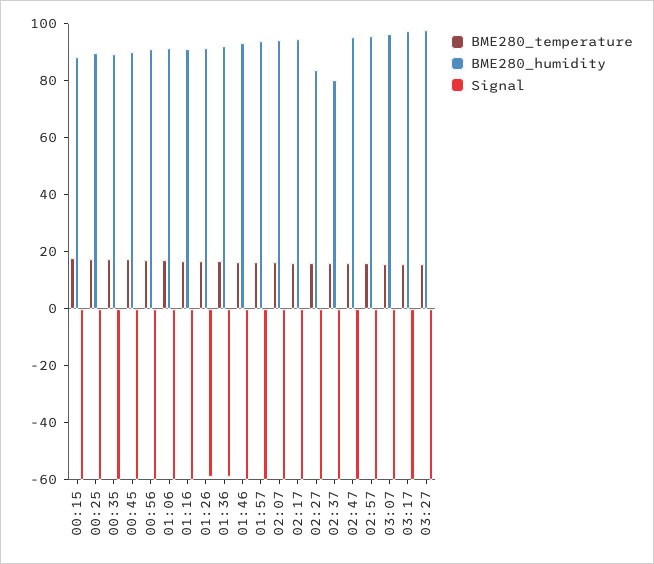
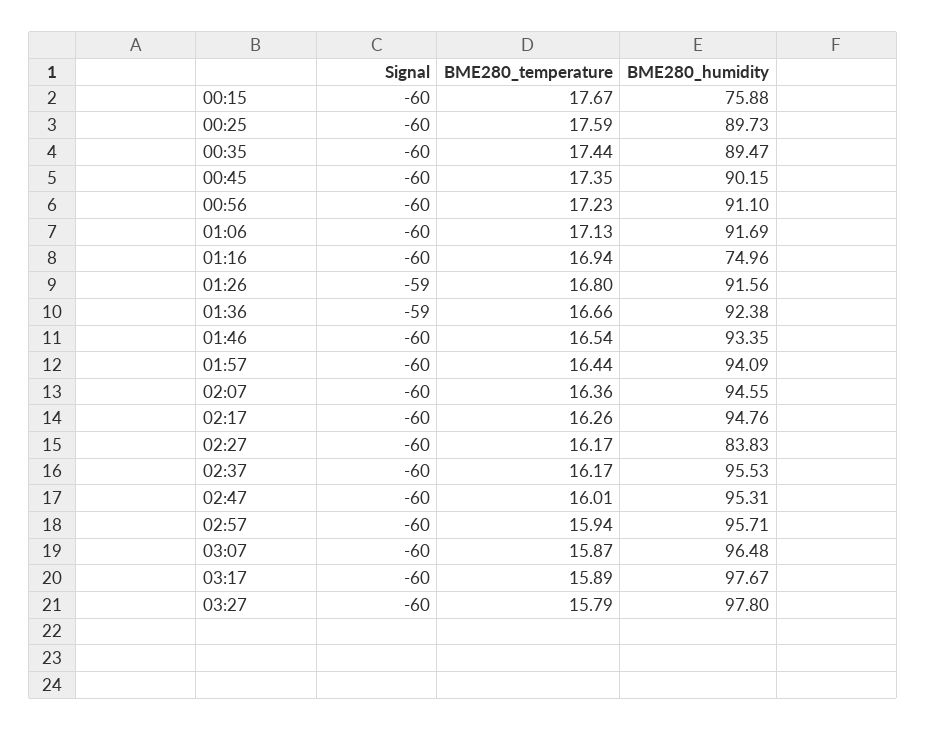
  {
    "BME280_temperature": {
      "00:15": 17.67,
      "00:25": 17.59,
      "00:35": 17.44,
      "00:45": 17.35,
      "00:56": 17.23,
      "01:06": 17.13,
      "01:16": 16.94,
      "01:26": 16.8,
      "01:36": 16.66,
      "01:46": 16.54,
      "01:57": 16.44,
      "02:07": 16.36,
      "02:17": 16.26,
      "02:27": 16.17,
      "02:37": 16.17,
      "02:47": 16.01,
      "02:57": 15.94,
      "03:07": 15.87,
      "03:17": 15.89,
      "03:27": 15.79
    },
    "BME280_humidity": {
-     "00:15": 90,
+     "00:15": 75.88,
      "00:25": 89.73,
      "00:35": 89.47,
      "00:45": 90.15,
      "00:56": 91.1,
      "01:06": 91.69,
-     "01:16": 90,
+     "01:16": 74.96,
      "01:26": 91.56,
      "01:36": 92.38,
      "01:46": 93.35,
      "01:57": 94.09,
      "02:07": 94.55,
      "02:17": 94.76,
      "02:27": 83.83,
-     "02:37": 80,
+     "02:37": 95.53,
      "02:47": 95.31,
      "02:57": 95.71,
      "03:07": 96.48,
      "03:17": 97.67,
      "03:27": 97.8
    },
    "Signal": {
      "00:15": -60,
      "00:25": -60,
      "00:35": -60,
      "00:45": -60,
      "00:56": -60,
      "01:06": -60,
      "01:16": -60,
      "01:26": -59,
      "01:36": -59,
      "01:46": -60,
      "01:57": -60,
      "02:07": -60,
      "02:17": -60,
      "02:27": -60,
      "02:37": -60,
      "02:47": -60,
      "02:57": -60,
      "03:07": -60,
      "03:17": -60,
      "03:27": -60
    }
  }

